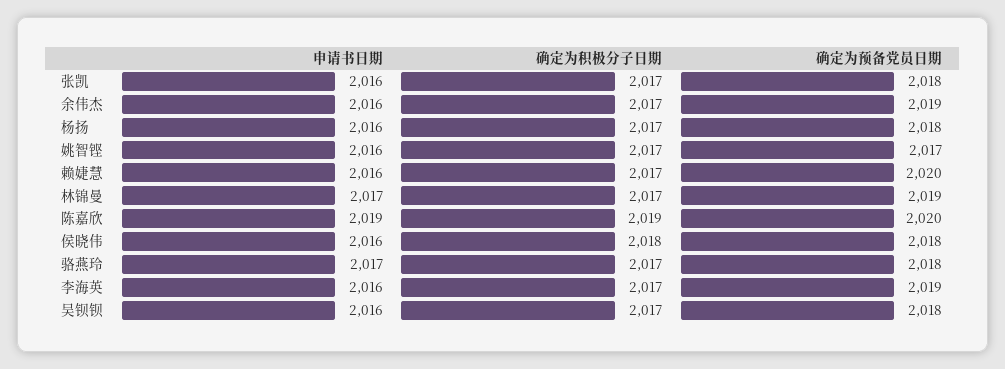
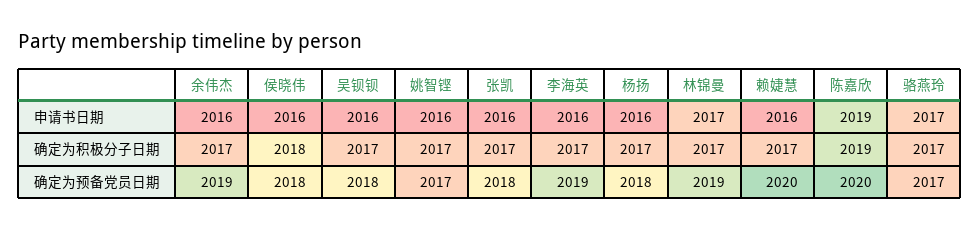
  {
    "申请书日期": {
      "张凯": 2016,
      "余伟杰": 2016,
      "杨扬": 2016,
      "姚智铿": 2016,
      "赖婕慧": 2016,
      "林锦曼": 2017,
      "陈嘉欣": 2019,
      "侯晓伟": 2016,
      "骆燕玲": 2017,
      "李海英": 2016,
      "吴钡钡": 2016
    },
    "确定为积极分子日期": {
      "张凯": 2017,
      "余伟杰": 2017,
      "杨扬": 2017,
      "姚智铿": 2017,
      "赖婕慧": 2017,
      "林锦曼": 2017,
      "陈嘉欣": 2019,
      "侯晓伟": 2018,
      "骆燕玲": 2017,
      "李海英": 2017,
      "吴钡钡": 2017
    },
    "确定为预备党员日期": {
      "张凯": 2018,
      "余伟杰": 2019,
      "杨扬": 2018,
      "姚智铿": 2017,
      "赖婕慧": 2020,
      "林锦曼": 2019,
      "陈嘉欣": 2020,
      "侯晓伟": 2018,
-     "骆燕玲": 2018,
+     "骆燕玲": 2017,
      "李海英": 2019,
      "吴钡钡": 2018
    }
  }

